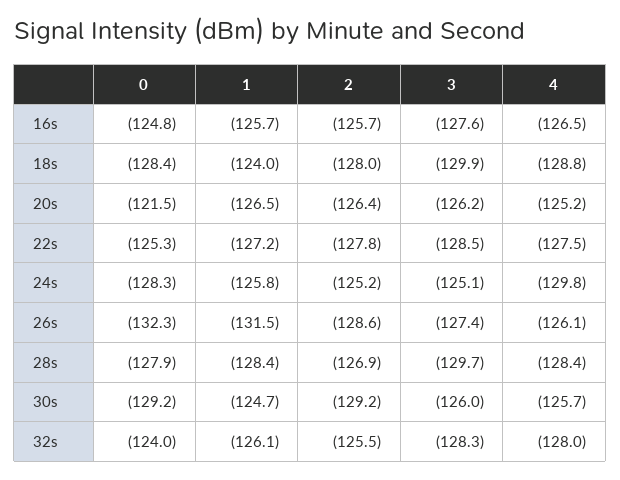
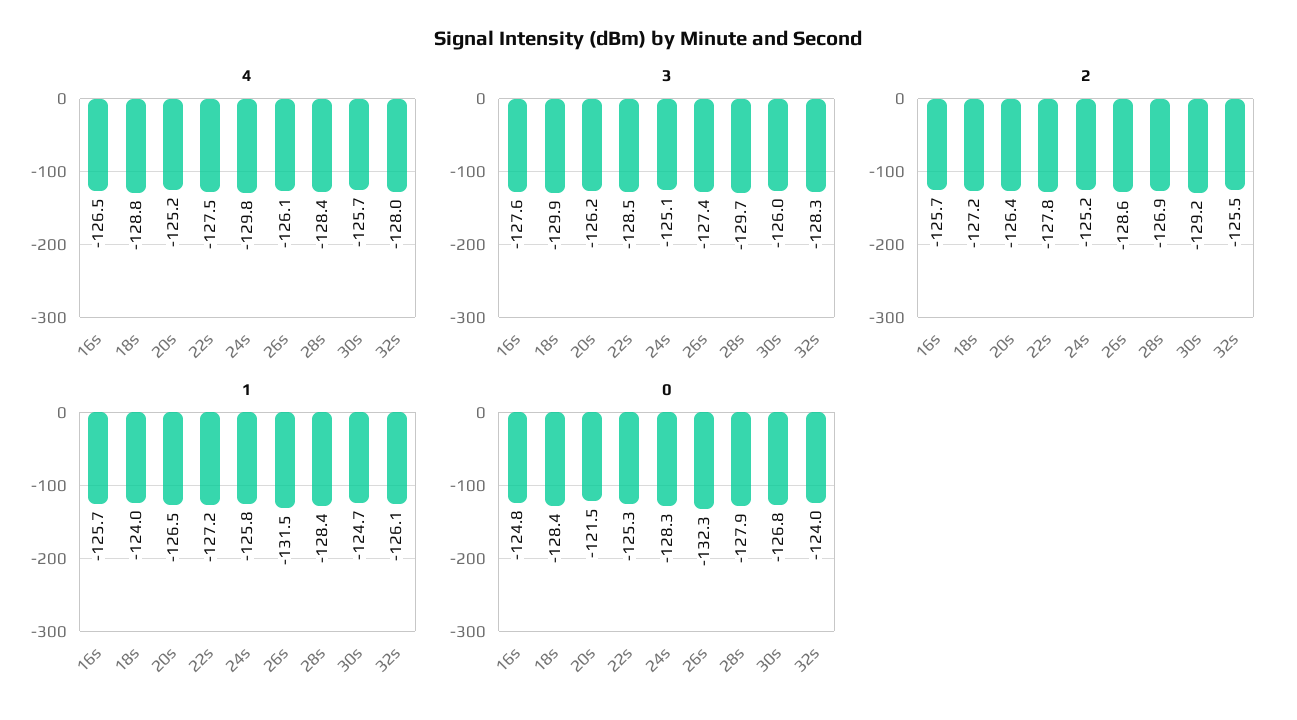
  {
    "0": {
      "16s": -124.8,
      "18s": -128.4,
      "20s": -121.5,
      "22s": -125.3,
      "24s": -128.3,
      "26s": -132.3,
      "28s": -127.9,
-     "30s": -129.2,
+     "30s": -126.8,
      "32s": -124
    },
    "1": {
      "16s": -125.7,
      "18s": -124,
      "20s": -126.5,
      "22s": -127.2,
      "24s": -125.8,
      "26s": -131.5,
      "28s": -128.4,
      "30s": -124.7,
      "32s": -126.1
    },
    "2": {
      "16s": -125.7,
-     "18s": -128,
+     "18s": -127.2,
      "20s": -126.4,
      "22s": -127.8,
      "24s": -125.2,
      "26s": -128.6,
      "28s": -126.9,
      "30s": -129.2,
      "32s": -125.5
    },
    "3": {
      "16s": -127.6,
      "18s": -129.9,
      "20s": -126.2,
      "22s": -128.5,
      "24s": -125.1,
      "26s": -127.4,
      "28s": -129.7,
      "30s": -126,
      "32s": -128.3
    },
    "4": {
      "16s": -126.5,
      "18s": -128.8,
      "20s": -125.2,
      "22s": -127.5,
      "24s": -129.8,
      "26s": -126.1,
      "28s": -128.4,
      "30s": -125.7,
      "32s": -128
    }
  }

